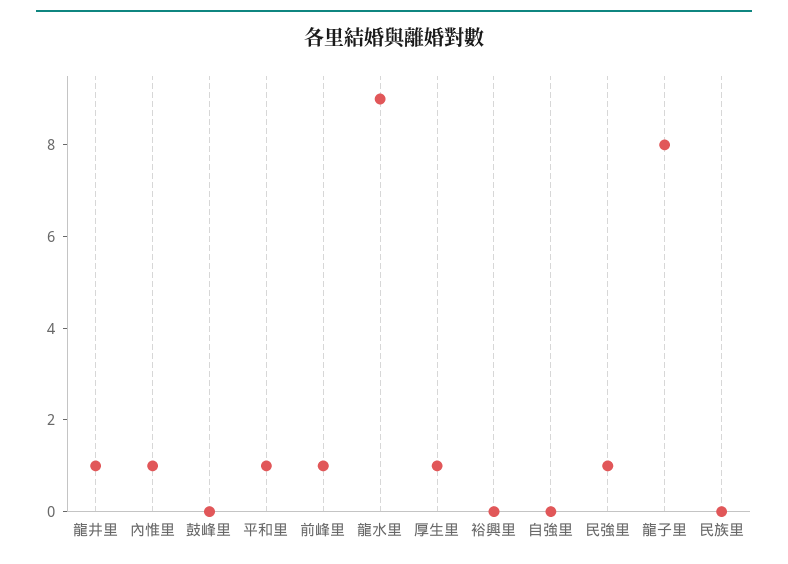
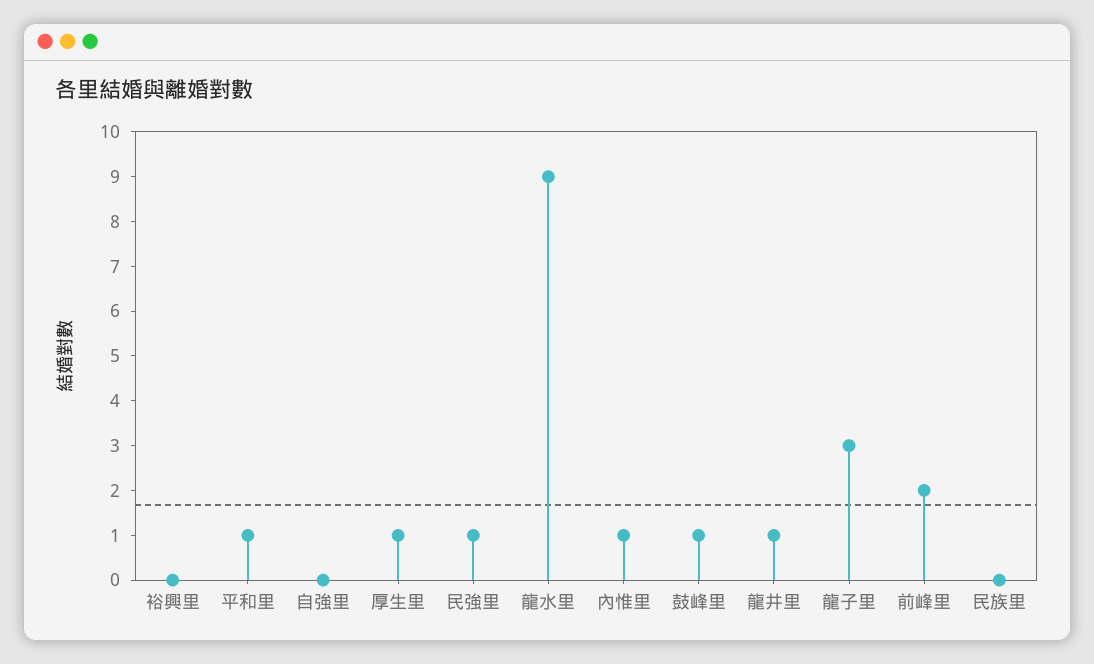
  {
    "龍井里": 1,
    "內惟里": 1,
-   "鼓峰里": 0,
+   "鼓峰里": 1,
    "平和里": 1,
-   "前峰里": 1,
+   "前峰里": 2,
    "龍水里": 9,
    "厚生里": 1,
    "裕興里": 0,
    "自強里": 0,
    "民強里": 1,
-   "龍子里": 8,
+   "龍子里": 3,
    "民族里": 0
  }

